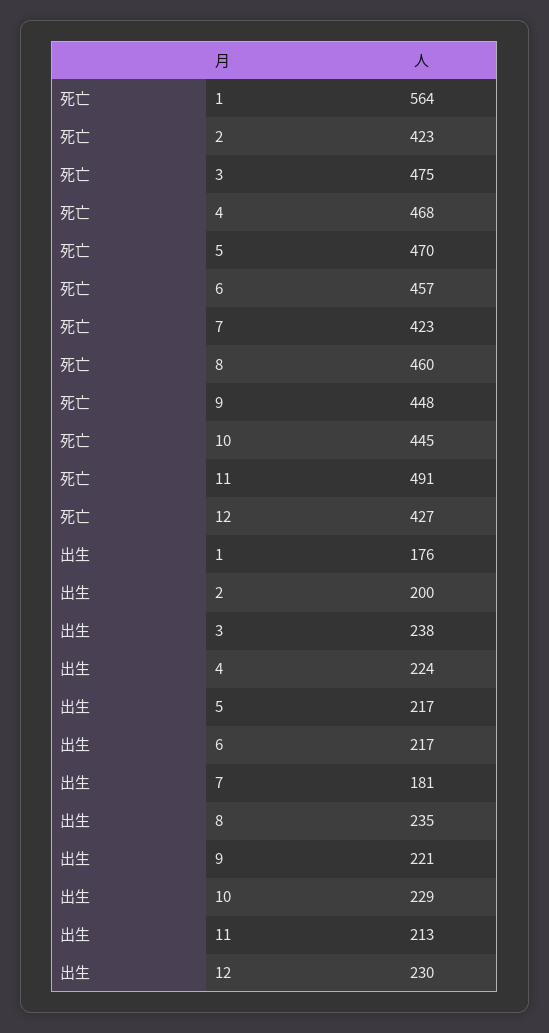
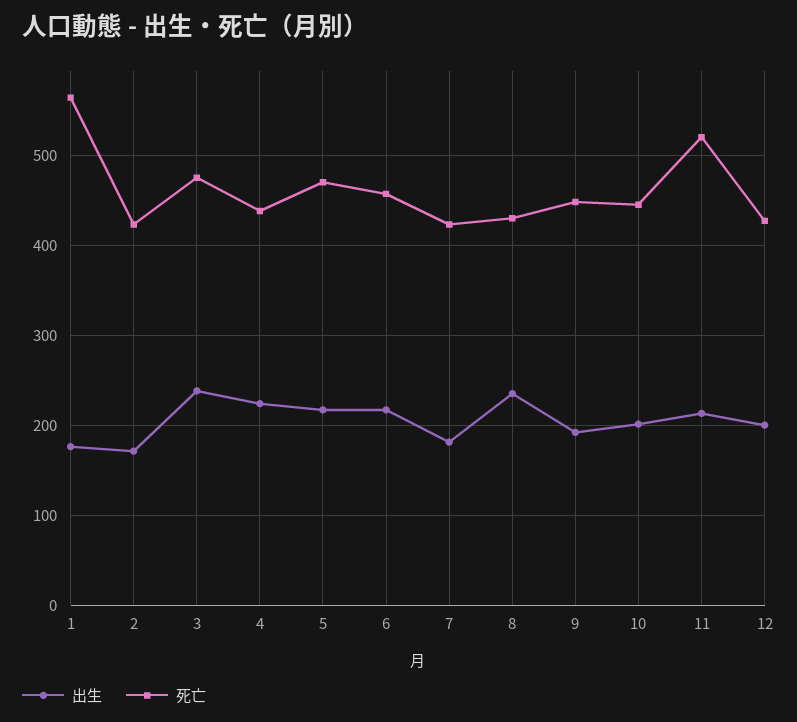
  {
    "死亡": {
      "1": 564,
      "2": 423,
      "3": 475,
-     "4": 468,
+     "4": 440,
      "5": 470,
      "6": 457,
      "7": 423,
-     "8": 460,
+     "8": 430,
      "9": 448,
      "10": 445,
-     "11": 491,
+     "11": 520,
      "12": 427
    },
    "出生": {
      "1": 176,
-     "2": 200,
+     "2": 170,
      "3": 238,
      "4": 224,
      "5": 217,
      "6": 217,
      "7": 181,
      "8": 235,
-     "9": 221,
+     "9": 190,
-     "10": 229,
+     "10": 200,
      "11": 213,
-     "12": 230
+     "12": 200
    }
  }

